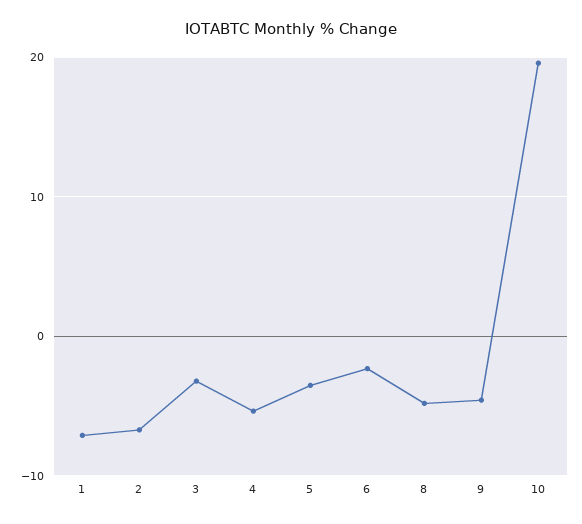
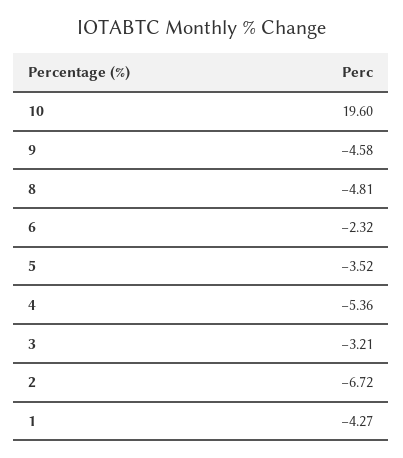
  {
-   "1": -7,
+   "1": -4.27,
    "2": -6.72,
    "3": -3.21,
    "4": -5.36,
    "5": -3.52,
    "6": -2.32,
    "8": -4.81,
    "9": -4.58,
    "10": 19.6
  }

